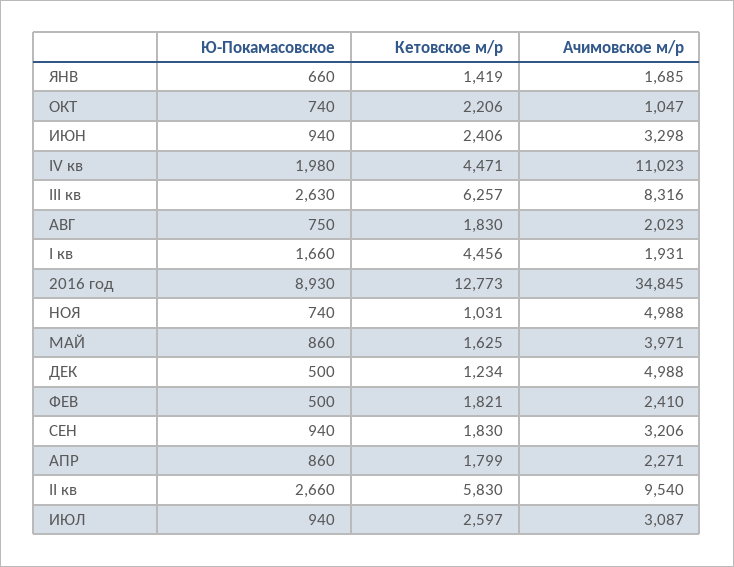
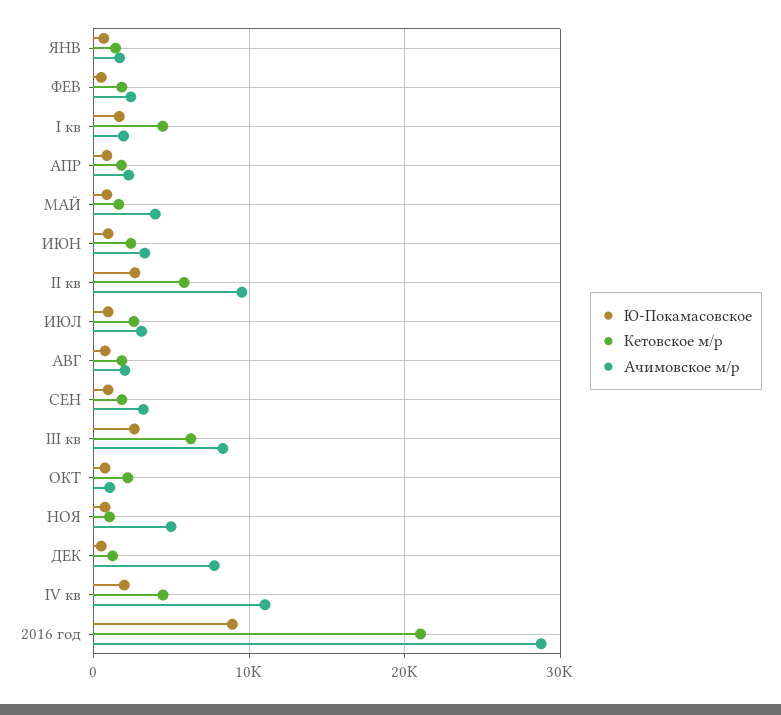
  {
    "Ю-Покамасовское": {
      "ЯНВ": 660,
      "ОКТ": 740,
      "ИЮН": 940,
      "IV кв": 1980,
      "III кв": 2630,
      "АВГ": 750,
      "I кв": 1660,
      "2016 год": 8930,
      "НОЯ": 740,
      "МАЙ": 860,
      "ДЕК": 500,
      "ФЕВ": 500,
      "СЕН": 940,
      "АПР": 860,
      "II кв": 2660,
      "ИЮЛ": 940
    },
    "Кетовское м/р": {
      "ЯНВ": 1419,
      "ОКТ": 2206,
      "ИЮН": 2406,
      "IV кв": 4471,
      "III кв": 6257,
      "АВГ": 1830,
      "I кв": 4456,
-     "2016 год": 12773,
+     "2016 год": 21000,
      "НОЯ": 1031,
      "МАЙ": 1625,
      "ДЕК": 1234,
      "ФЕВ": 1821,
      "СЕН": 1830,
      "АПР": 1799,
      "II кв": 5830,
      "ИЮЛ": 2597
    },
    "Ачимовское м/р": {
      "ЯНВ": 1685,
      "ОКТ": 1047,
      "ИЮН": 3298,
      "IV кв": 11023,
      "III кв": 8316,
      "АВГ": 2023,
      "I кв": 1931,
-     "2016 год": 34845,
+     "2016 год": 29000,
      "НОЯ": 4988,
      "МАЙ": 3971,
-     "ДЕК": 4988,
+     "ДЕК": 8000,
      "ФЕВ": 2410,
      "СЕН": 3206,
      "АПР": 2271,
      "II кв": 9540,
      "ИЮЛ": 3087
    }
  }

